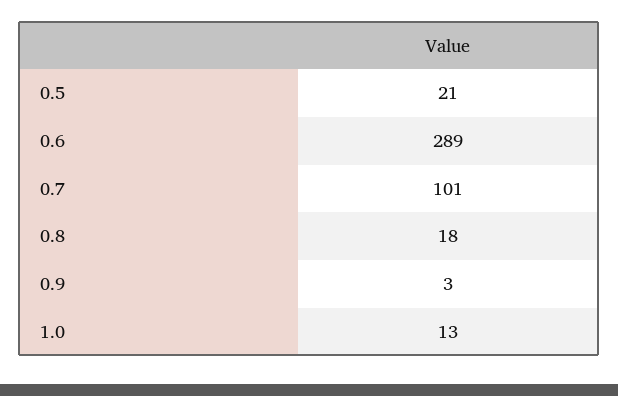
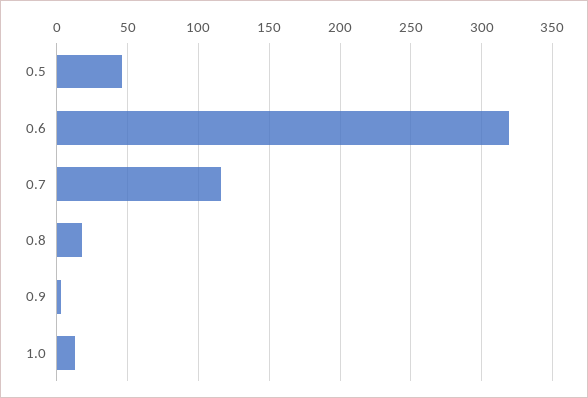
  {
-   "0.5": 21,
+   "0.5": 45,
-   "0.6": 289,
+   "0.6": 320,
-   "0.7": 101,
+   "0.7": 115,
    "0.8": 18,
    "0.9": 3,
    "1.0": 13
  }

